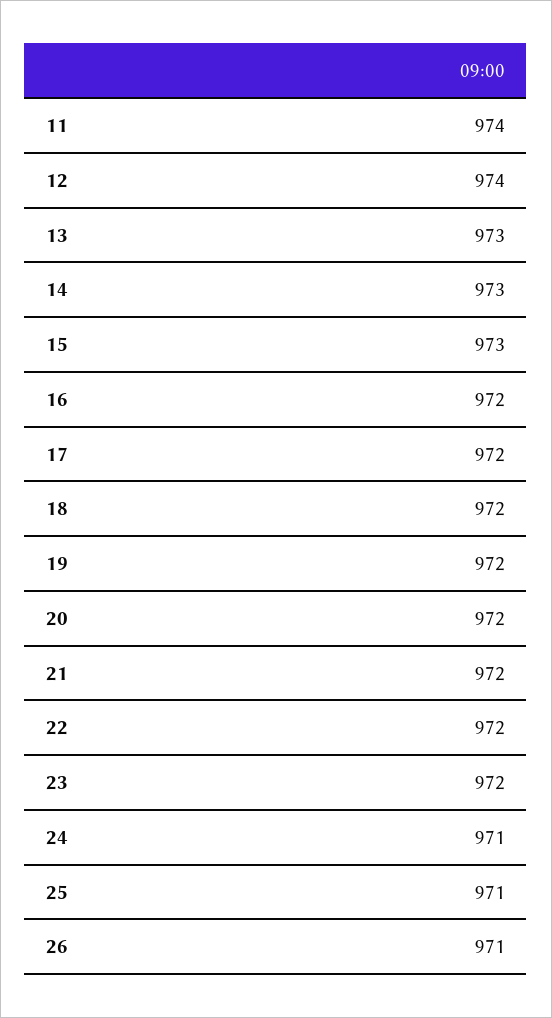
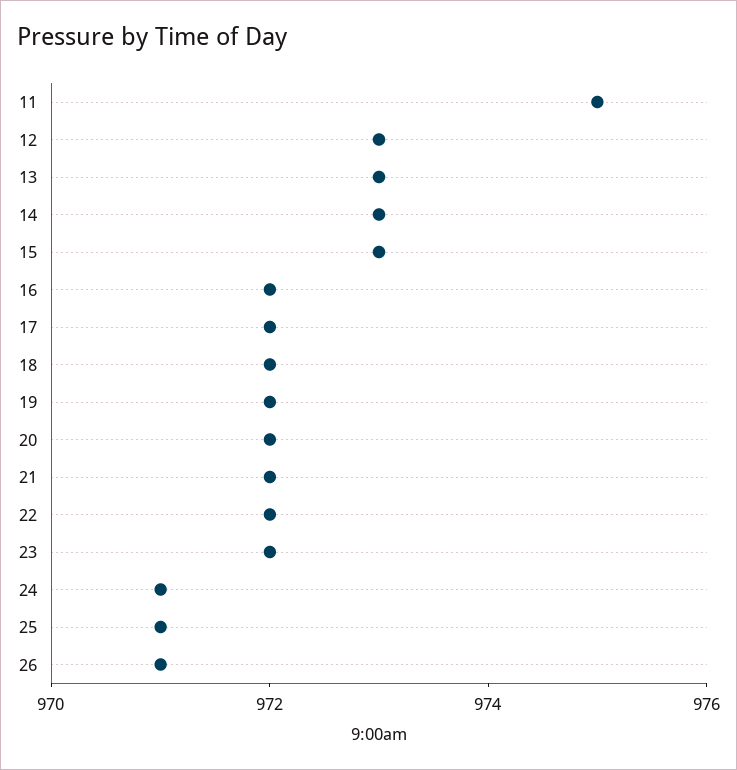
  {
-   "11": 974,
+   "11": 975,
-   "12": 974,
+   "12": 973,
    "13": 973,
    "14": 973,
    "15": 973,
    "16": 972,
    "17": 972,
    "18": 972,
    "19": 972,
    "20": 972,
    "21": 972,
    "22": 972,
    "23": 972,
    "24": 971,
    "25": 971,
    "26": 971
  }

